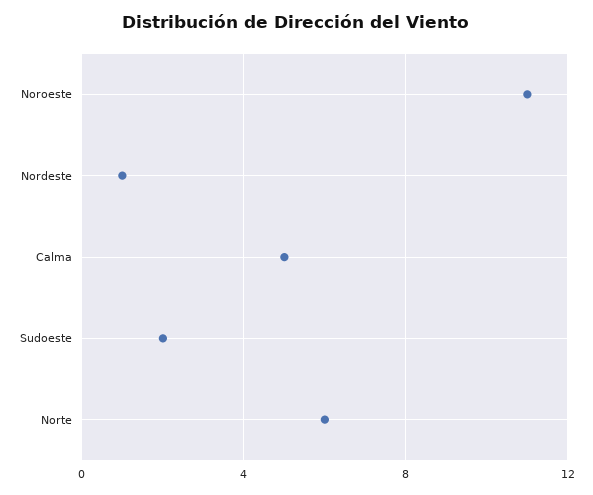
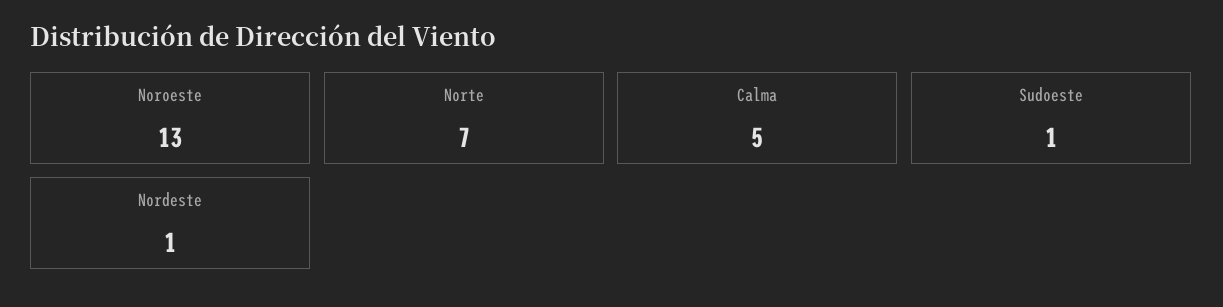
  {
-   "Noroeste": 11,
+   "Noroeste": 13,
    "Nordeste": 1,
    "Calma": 5,
-   "Sudoeste": 2,
+   "Sudoeste": 1,
-   "Norte": 6
+   "Norte": 7
  }

